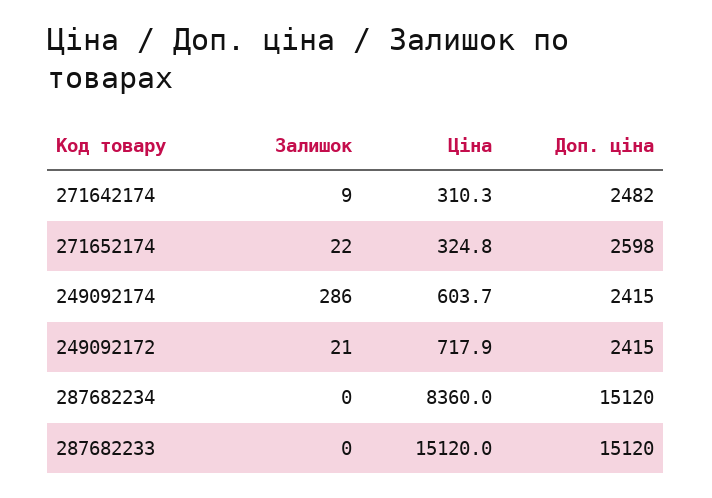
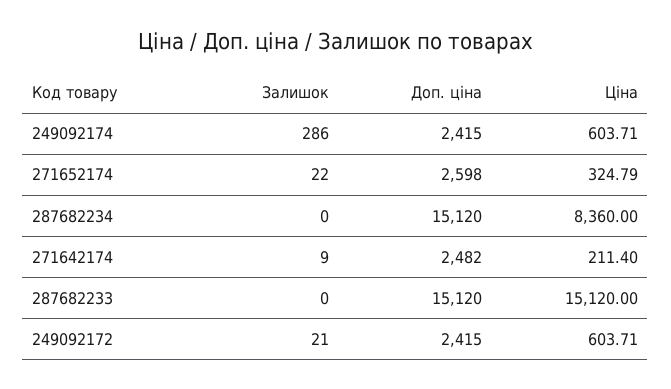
  {
    "Залишок": {
      "271642174": 9,
      "271652174": 22,
      "249092174": 286,
      "249092172": 21,
      "287682234": 0,
      "287682233": 0
    },
    "Ціна": {
-     "271642174": 310.3,
+     "271642174": 211.4,
      "271652174": 324.79,
      "249092174": 603.71,
-     "249092172": 717.9,
+     "249092172": 603.71,
      "287682234": 8360,
      "287682233": 15120
    },
    "Доп. ціна": {
      "271642174": 2482,
      "271652174": 2598,
      "249092174": 2415,
      "249092172": 2415,
      "287682234": 15120,
      "287682233": 15120
    }
  }

